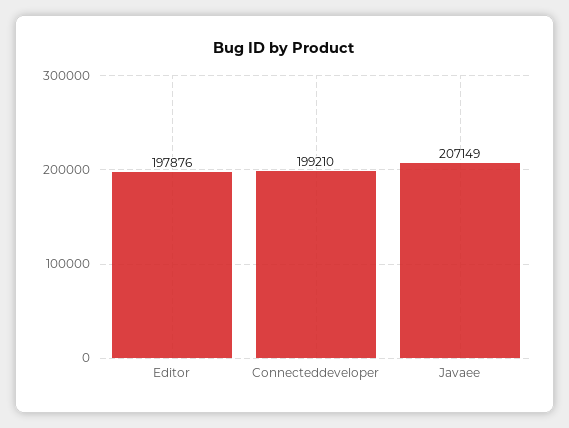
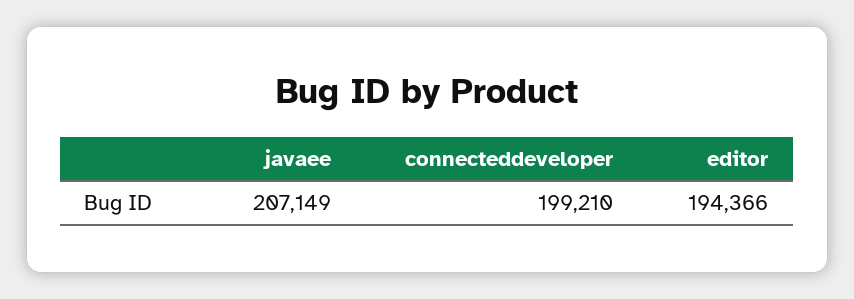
  {
-   "Editor": 197876,
+   "Editor": 194366,
    "Connecteddeveloper": 199210,
    "Javaee": 207149
  }

